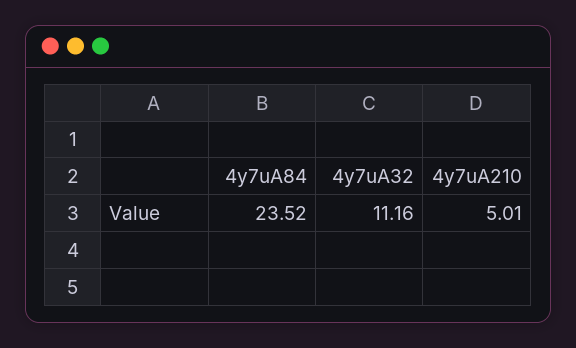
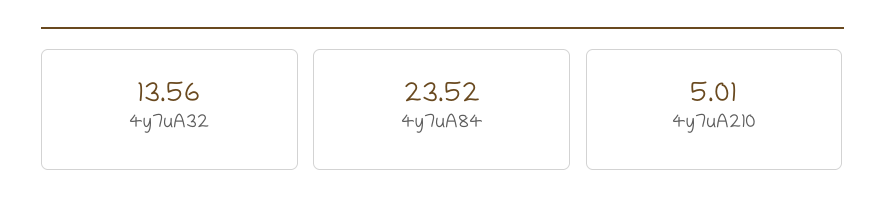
  {
    "4y7uA84": 23.52,
-   "4y7uA32": 11.16,
+   "4y7uA32": 13.56,
    "4y7uA210": 5.01
  }

